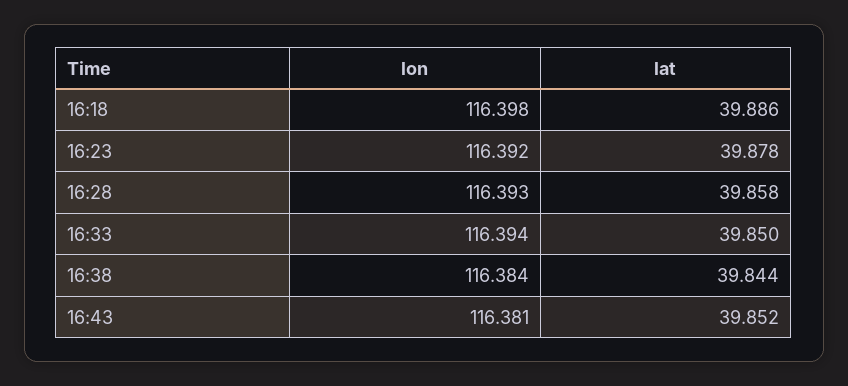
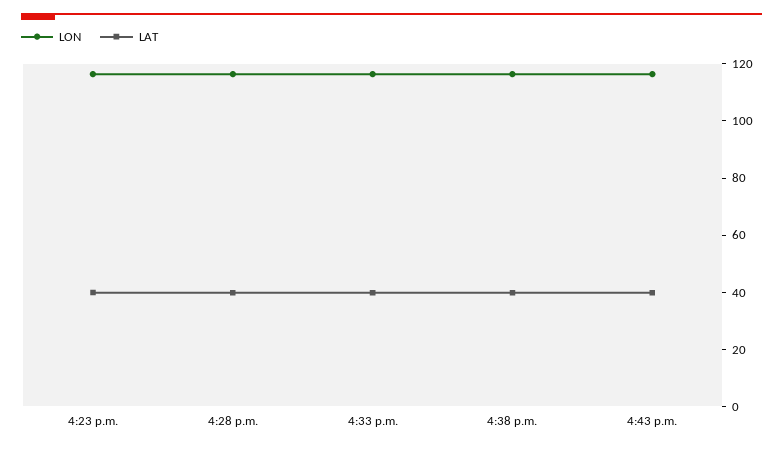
  {
    "lon": {
-     "16:18": 116.398,
      "16:23": 116.392,
      "16:28": 116.393,
      "16:33": 116.394,
      "16:38": 116.384,
      "16:43": 116.381
    },
    "lat": {
-     "16:18": 39.886,
      "16:23": 39.878,
      "16:28": 39.858,
      "16:33": 39.85,
      "16:38": 39.844,
      "16:43": 39.852
    }
  }

